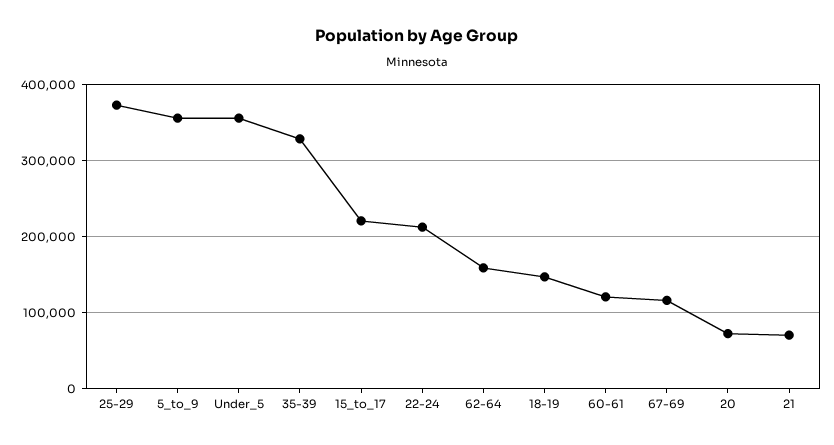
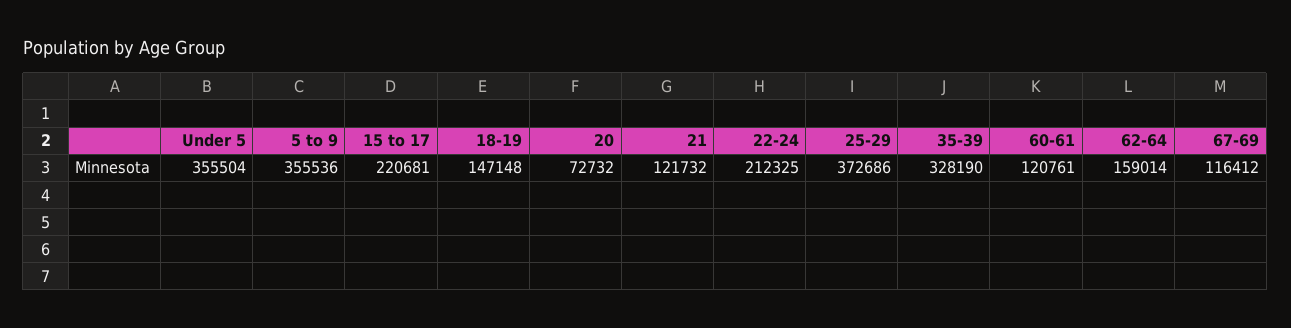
  {
    "25-29": 372686,
    "5_to_9": 355536,
    "Under_5": 355504,
    "35-39": 328190,
    "15_to_17": 220681,
    "22-24": 212325,
    "62-64": 159014,
    "18-19": 147148,
    "60-61": 120761,
    "67-69": 116412,
    "20": 72732,
-   "21": 70000
+   "21": 121732
  }

